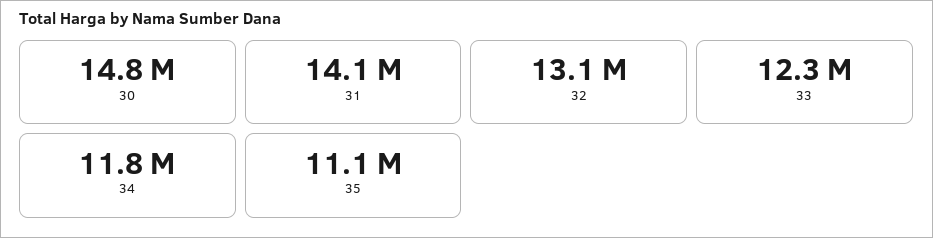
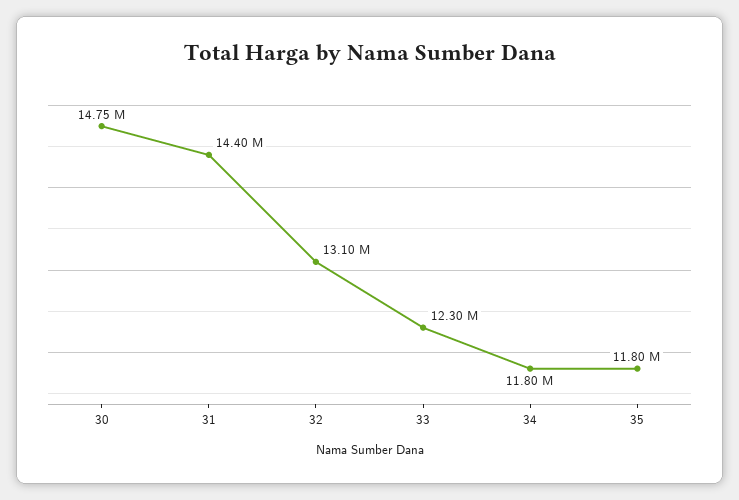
  {
    "30": 14750000,
-   "31": 14100000,
+   "31": 14400000,
    "32": 13100000,
    "33": 12300000,
    "34": 11800000,
-   "35": 11100000
+   "35": 11800000
  }

